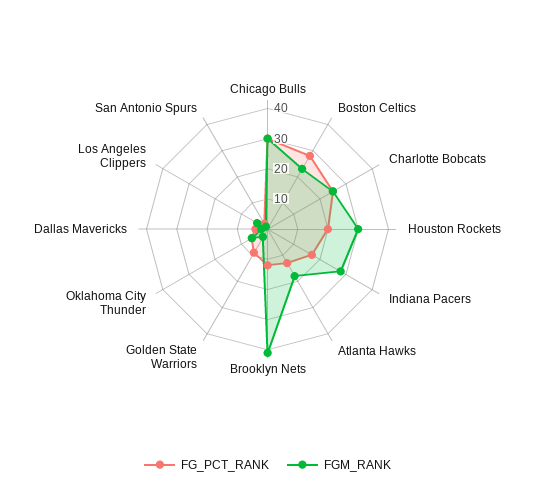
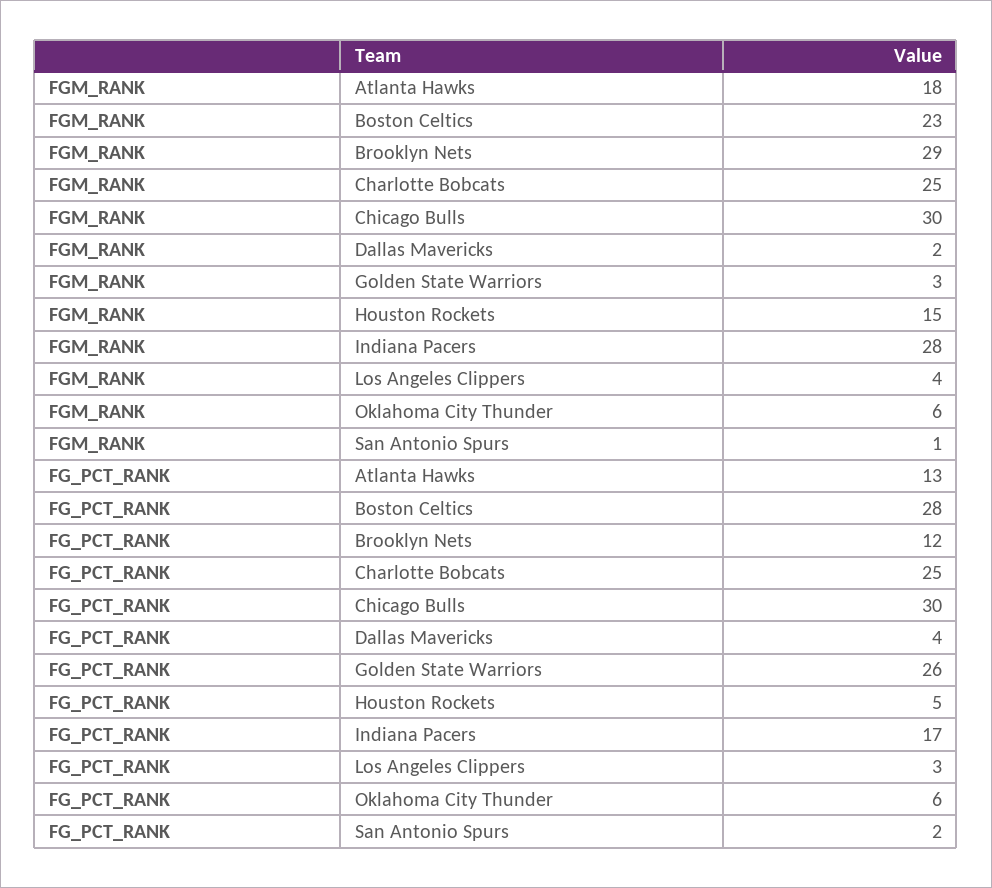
  {
    "FG_PCT_RANK": {
      "Chicago Bulls": 30,
      "Boston Celtics": 28,
      "Charlotte Bobcats": 25,
-     "Houston Rockets": 20,
+     "Houston Rockets": 5,
      "Indiana Pacers": 17,
      "Atlanta Hawks": 13,
      "Brooklyn Nets": 12,
-     "Golden State Warriors": 10,
+     "Golden State Warriors": 26,
      "Oklahoma City Thunder": 6,
      "Dallas Mavericks": 4,
      "Los Angeles Clippers": 3,
      "San Antonio Spurs": 2
    },
    "FGM_RANK": {
      "Chicago Bulls": 30,
      "Boston Celtics": 23,
      "Charlotte Bobcats": 25,
-     "Houston Rockets": 30,
+     "Houston Rockets": 15,
      "Indiana Pacers": 28,
      "Atlanta Hawks": 18,
-     "Brooklyn Nets": 40,
+     "Brooklyn Nets": 29,
      "Golden State Warriors": 3,
      "Oklahoma City Thunder": 6,
      "Dallas Mavericks": 2,
      "Los Angeles Clippers": 4,
      "San Antonio Spurs": 1
    }
  }

